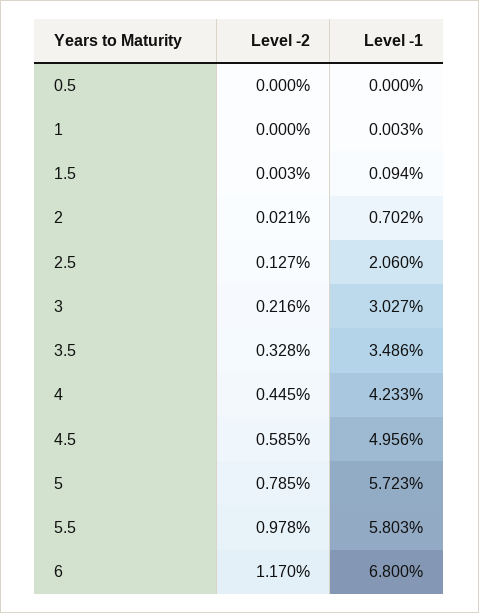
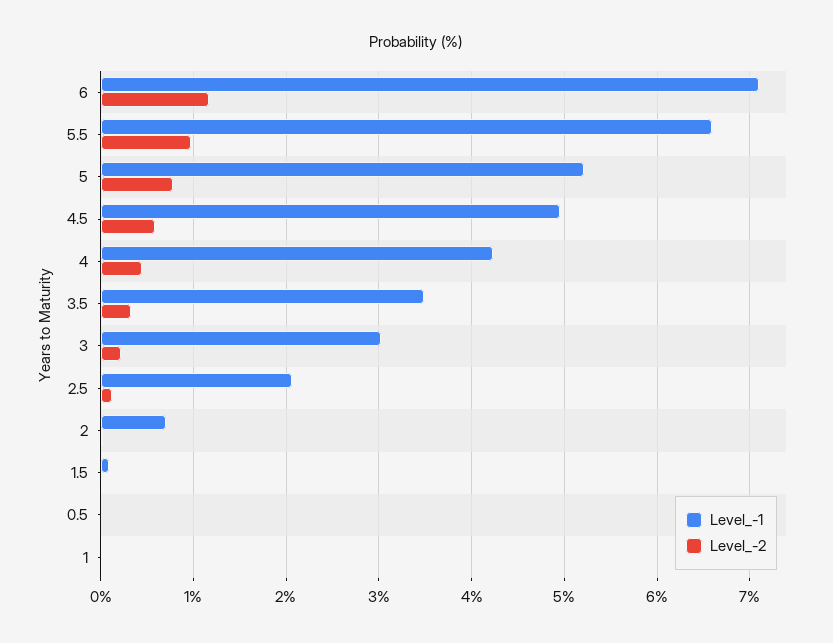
  {
    "Level -2": {
      "0.5": 0,
      "1": 0,
      "1.5": 0.003,
      "2": 0.021,
      "2.5": 0.127,
      "3": 0.216,
      "3.5": 0.328,
      "4": 0.445,
      "4.5": 0.585,
      "5": 0.785,
      "5.5": 0.978,
      "6": 1.17
    },
    "Level -1": {
      "0.5": 0,
      "1": 0.003,
      "1.5": 0.094,
      "2": 0.702,
      "2.5": 2.06,
      "3": 3.027,
      "3.5": 3.486,
      "4": 4.233,
      "4.5": 4.956,
-     "5": 5.723,
+     "5": 5.2,
-     "5.5": 5.803,
+     "5.5": 6.6,
-     "6": 6.8
+     "6": 7.1
    }
  }

